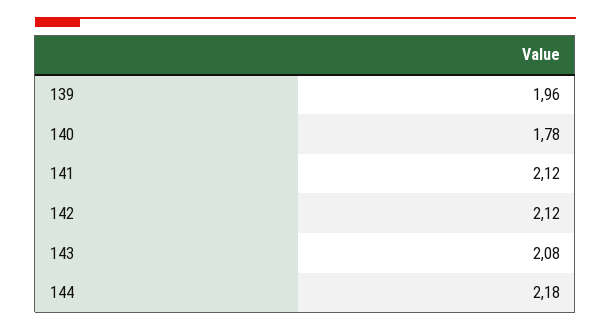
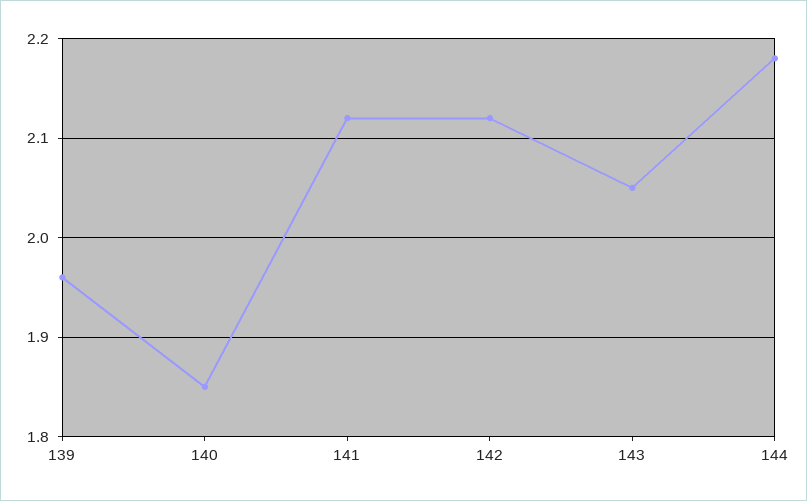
  {
    "139": 1.96,
-   "140": 1.78,
+   "140": 1.85,
    "141": 2.12,
    "142": 2.12,
-   "143": 2.08,
+   "143": 2.05,
    "144": 2.18
  }

